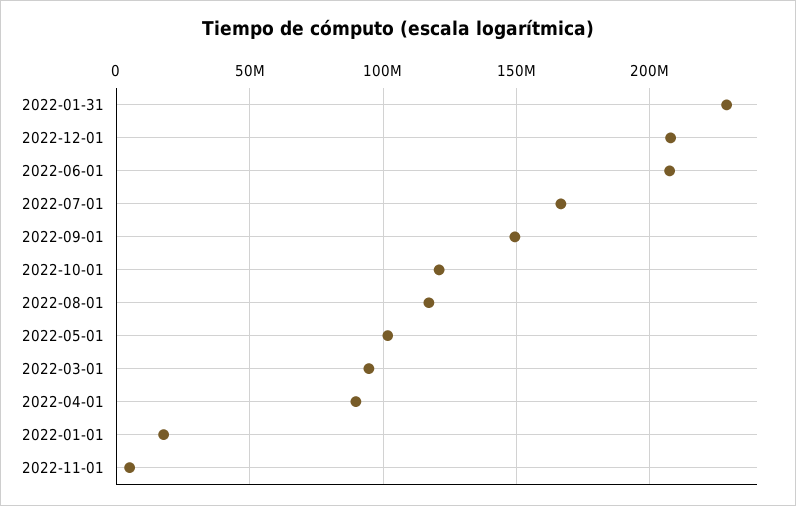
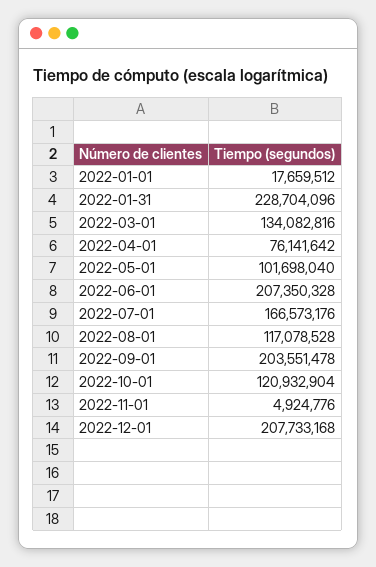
  {
    "2022-01-31": 228704096,
    "2022-12-01": 207733168,
    "2022-06-01": 207350328,
    "2022-07-01": 166573176,
-   "2022-09-01": 150000000,
+   "2022-09-01": 203551478,
    "2022-10-01": 120932904,
    "2022-08-01": 117078528,
    "2022-05-01": 101698040,
-   "2022-03-01": 95000000,
+   "2022-03-01": 134082816,
-   "2022-04-01": 90000000,
+   "2022-04-01": 76141642,
    "2022-01-01": 17659512,
    "2022-11-01": 4924776
  }

